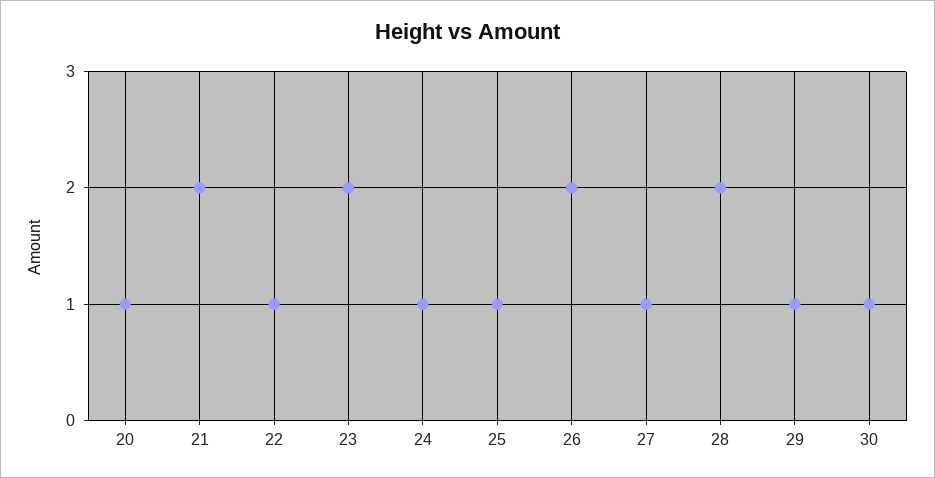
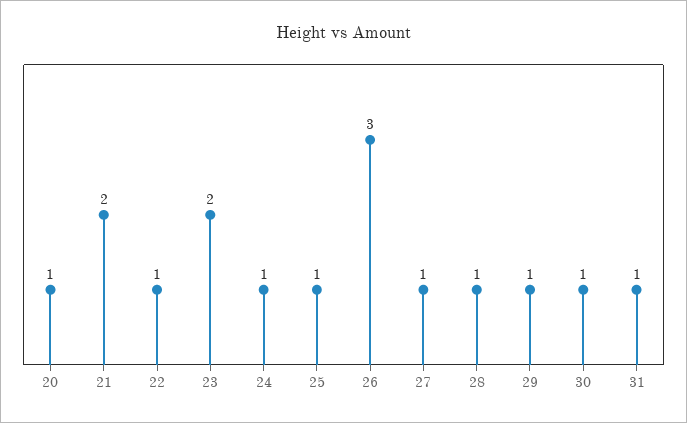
  {
    "20": 1,
    "21": 2,
    "22": 1,
    "23": 2,
    "24": 1,
    "25": 1,
-   "26": 2,
+   "26": 3,
    "27": 1,
-   "28": 2,
+   "28": 1,
    "29": 1,
-   "30": 1
+   "30": 1,
+   "31": 1
  }

